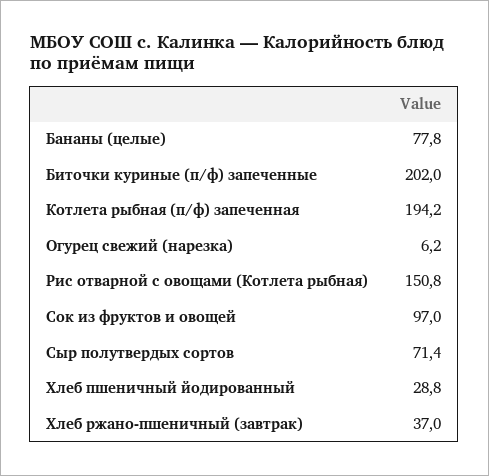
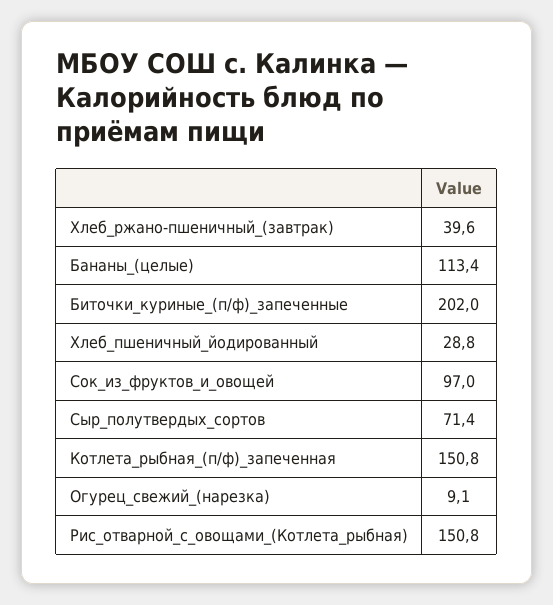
  {
-   "Бананы (целые)": 77.8,
+   "Бананы (целые)": 113.4,
    "Биточки куриные (п/ф) запеченные": 202,
-   "Котлета рыбная (п/ф) запеченная": 194.2,
+   "Котлета рыбная (п/ф) запеченная": 150.8,
-   "Огурец свежий (нарезка)": 6.2,
+   "Огурец свежий (нарезка)": 9.1,
    "Рис отварной с овощами (Котлета рыбная)": 150.8,
    "Сок из фруктов и овощей": 97,
    "Сыр полутвердых сортов": 71.4,
    "Хлеб пшеничный йодированный": 28.8,
-   "Хлеб ржано-пшеничный (завтрак)": 37
+   "Хлеб ржано-пшеничный (завтрак)": 39.6
  }

